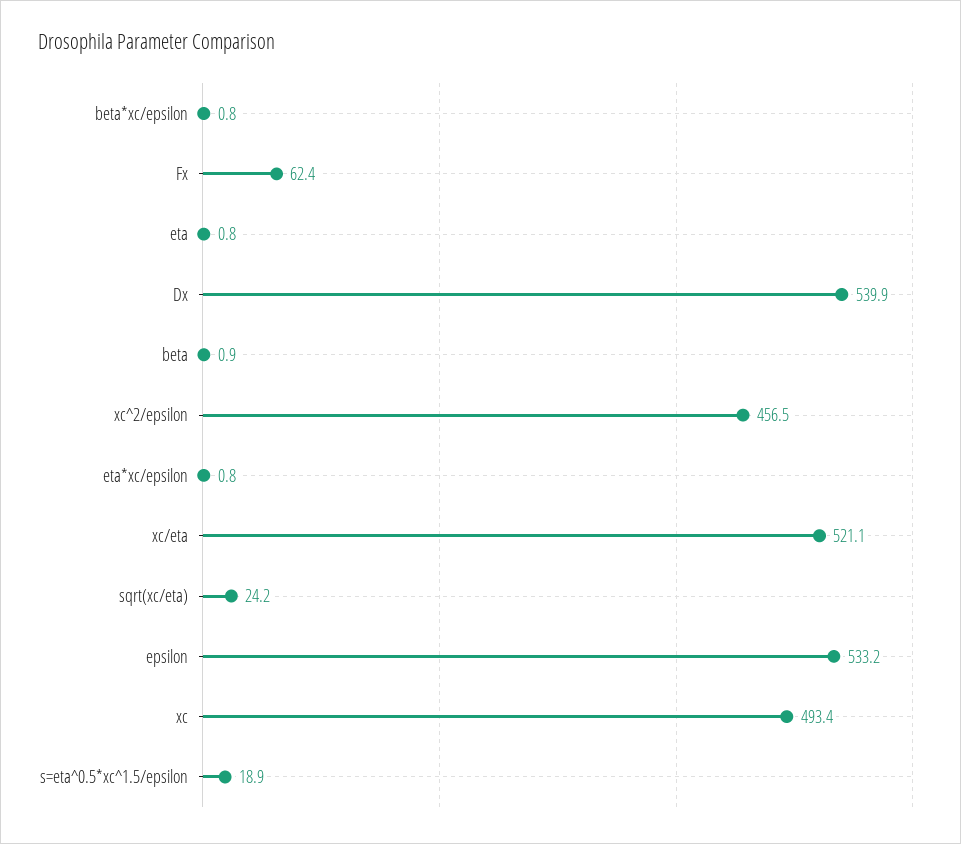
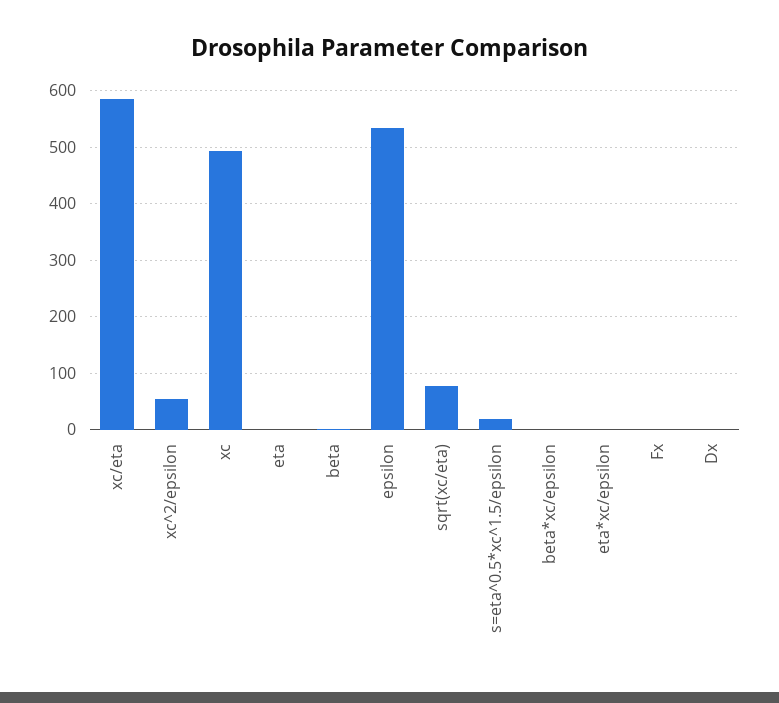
  {
    "beta*xc/epsilon": 0.8,
-   "Fx": 62.4,
+   "Fx": 0,
    "eta": 0.8,
-   "Dx": 539.9,
+   "Dx": 0,
    "beta": 0.9,
-   "xc^2/epsilon": 456.5,
+   "xc^2/epsilon": 60,
    "eta*xc/epsilon": 0.8,
-   "xc/eta": 521.1,
+   "xc/eta": 580,
-   "sqrt(xc/eta)": 24.2,
+   "sqrt(xc/eta)": 80,
    "epsilon": 533.2,
    "xc": 493.4,
    "s=eta^0.5*xc^1.5/epsilon": 18.9
  }

